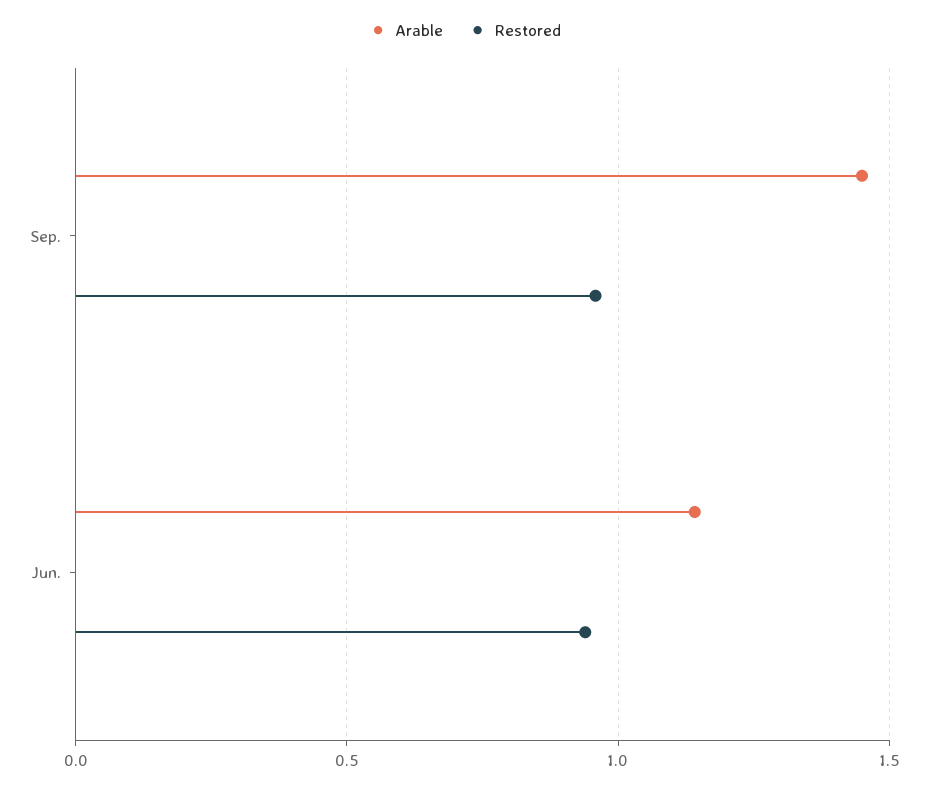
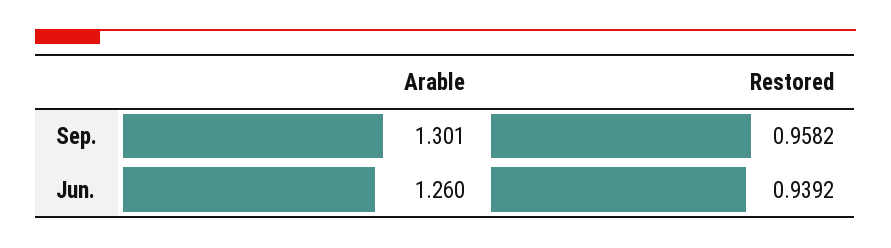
  {
    "Arable": {
-     "Sep.": 1.45,
+     "Sep.": 1.301,
-     "Jun.": 1.15
+     "Jun.": 1.26
    },
    "Restored": {
      "Sep.": 0.9582,
      "Jun.": 0.9392
    }
  }

